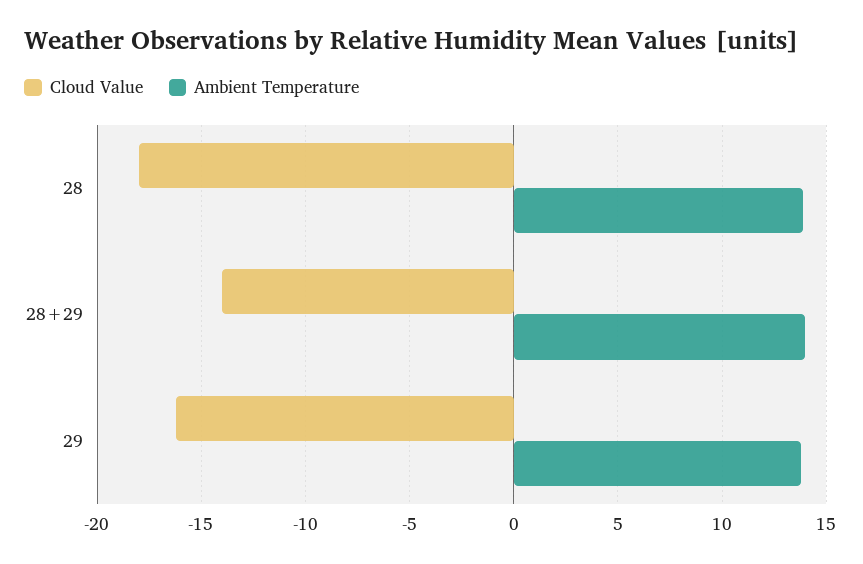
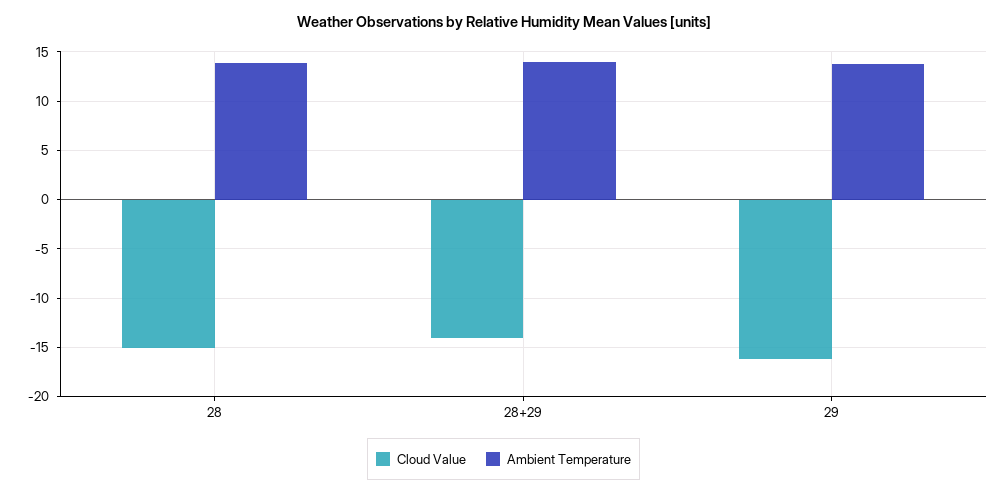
  {
    "Cloud Value": {
-     "28": -18,
+     "28": -15,
      "28+29": -14,
      "29": -16
    },
    "Ambient Temperature": {
      "28": 14,
      "28+29": 14,
      "29": 14
    }
  }

